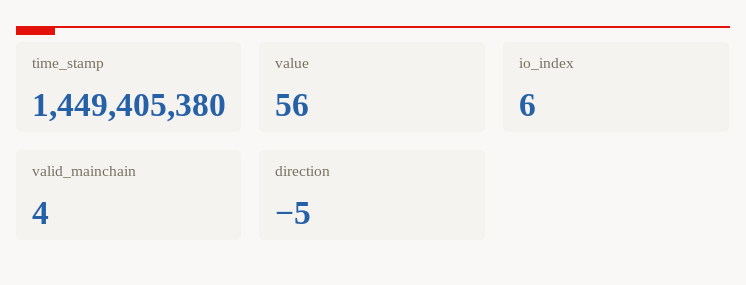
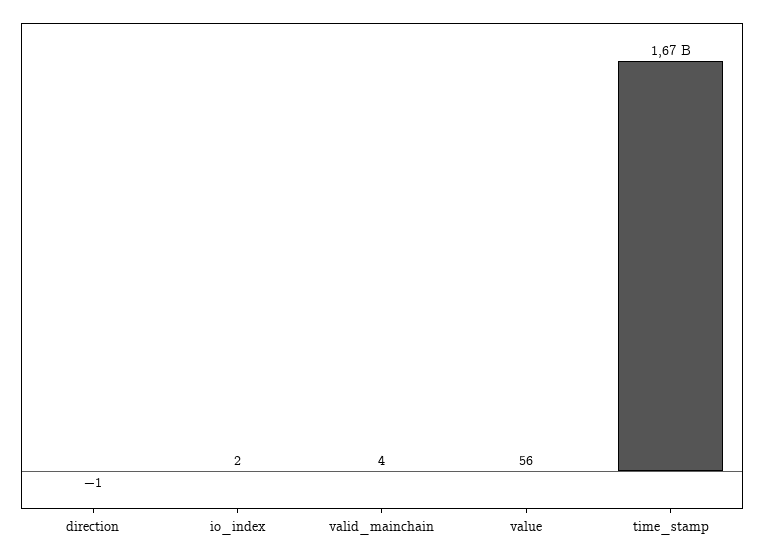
  {
-   "time_stamp": 1449405380,
+   "time_stamp": 1670000000,
    "value": 56,
-   "io_index": 6,
+   "io_index": 2,
    "valid_mainchain": 4,
-   "direction": -5
+   "direction": -1
  }

